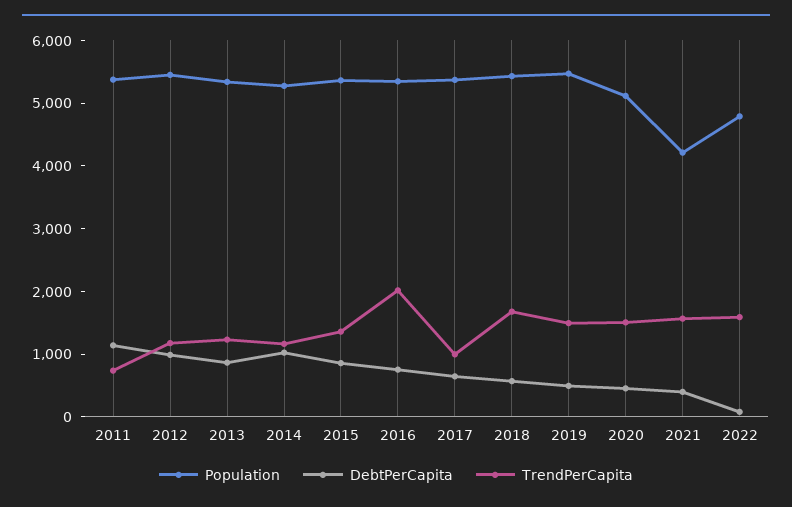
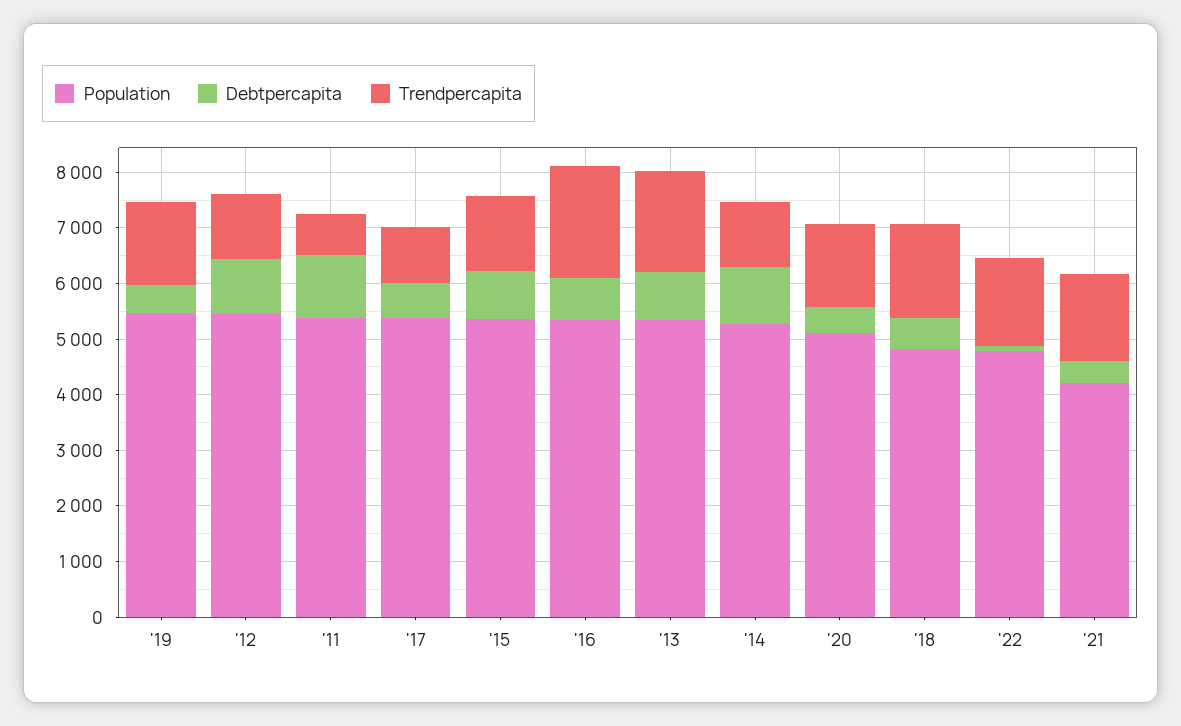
  {
    "Population": {
      "2011": 5400,
      "2012": 5400,
      "2013": 5400,
      "2014": 5200,
      "2015": 5400,
      "2016": 5400,
      "2017": 5400,
-     "2018": 5400,
+     "2018": 4800,
      "2019": 5400,
      "2020": 5200,
      "2021": 4200,
      "2022": 4800
    },
    "DebtPerCapita": {
      "2011": 1200,
      "2012": 1000,
      "2013": 800,
      "2014": 1000,
      "2015": 800,
      "2016": 800,
      "2017": 600,
      "2018": 600,
      "2019": 400,
      "2020": 400,
      "2021": 400,
      "2022": 0
    },
    "TrendPerCapita": {
      "2011": 800,
      "2012": 1200,
-     "2013": 1200,
+     "2013": 1800,
      "2014": 1200,
      "2015": 1400,
      "2016": 2000,
      "2017": 1000,
      "2018": 1600,
      "2019": 1400,
      "2020": 1600,
      "2021": 1600,
      "2022": 1600
    }
  }

